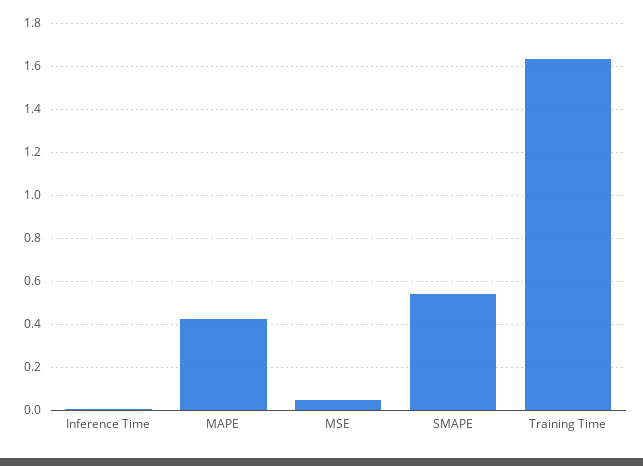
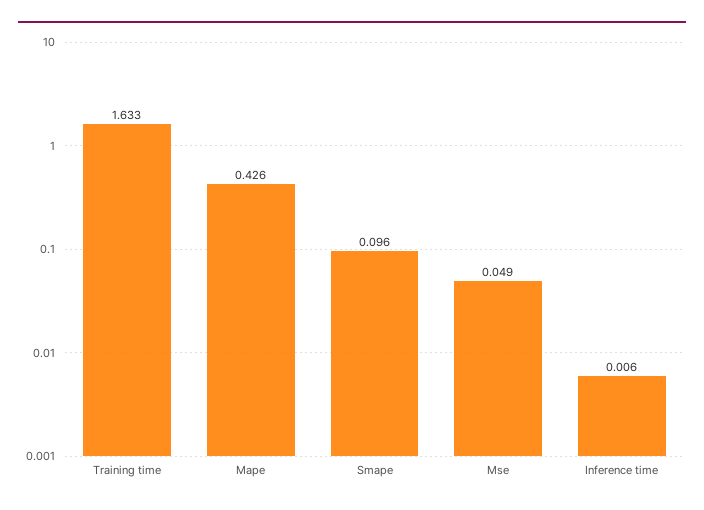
  {
    "Inference Time": 0.006,
    "MAPE": 0.426,
    "MSE": 0.049,
-   "SMAPE": 0.55,
+   "SMAPE": 0.096,
    "Training Time": 1.633
  }

